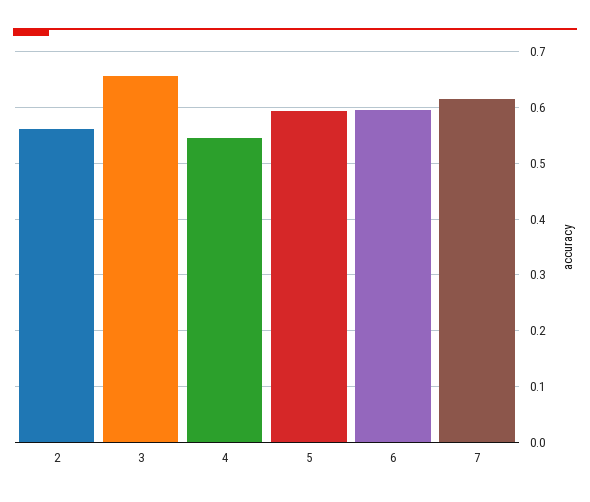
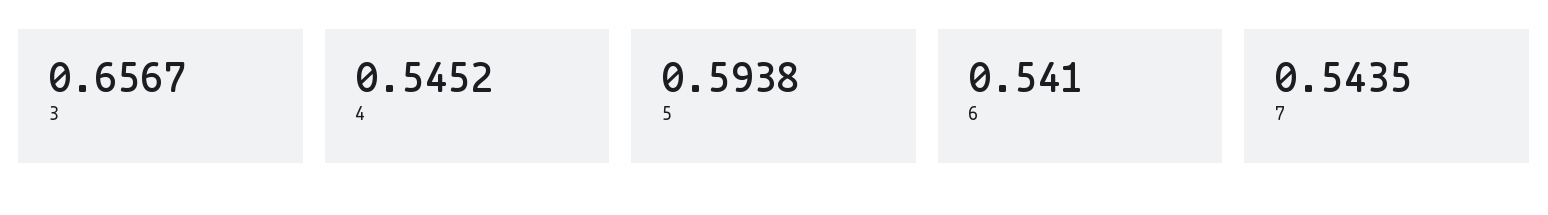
  {
-   "2": 0.56,
    "3": 0.6567,
    "4": 0.5452,
    "5": 0.5938,
-   "6": 0.6,
+   "6": 0.541,
-   "7": 0.62
+   "7": 0.5435
  }

